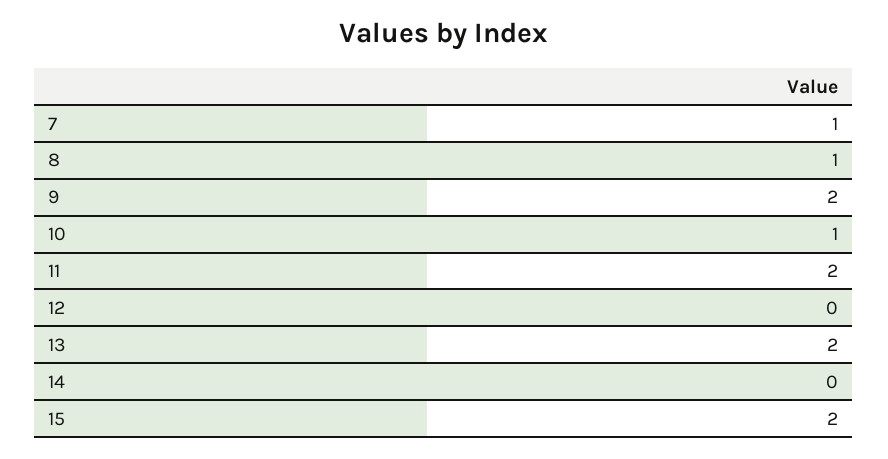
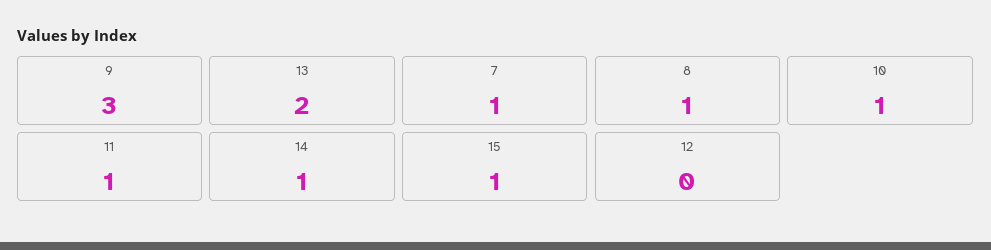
  {
    "7": 1,
    "8": 1,
-   "9": 2,
+   "9": 3,
    "10": 1,
-   "11": 2,
+   "11": 1,
    "12": 0,
    "13": 2,
-   "14": 0,
+   "14": 1,
-   "15": 2
+   "15": 1
  }

